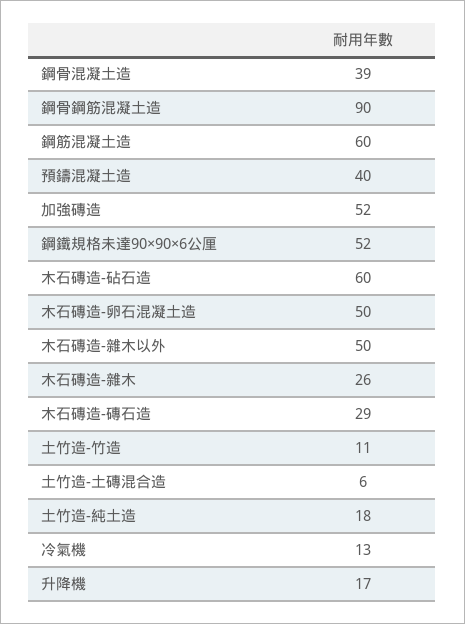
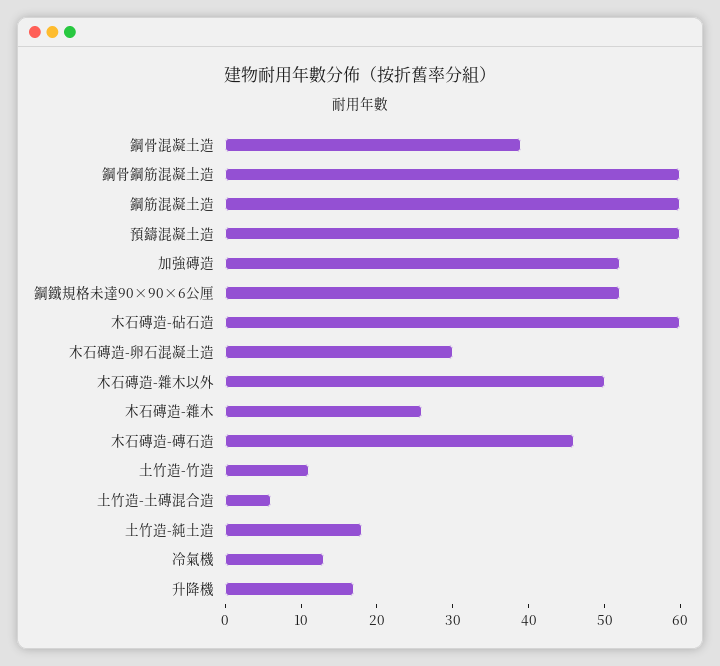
  {
    "鋼骨混凝土造": 39,
-   "鋼骨鋼筋混凝土造": 90,
+   "鋼骨鋼筋混凝土造": 60,
    "鋼筋混凝土造": 60,
-   "預鑄混凝土造": 40,
+   "預鑄混凝土造": 60,
    "加強磚造": 52,
    "鋼鐵規格未達90×90×6公厘": 52,
    "木石磚造-砧石造": 60,
-   "木石磚造-卵石混凝土造": 50,
+   "木石磚造-卵石混凝土造": 30,
    "木石磚造-雜木以外": 50,
    "木石磚造-雜木": 26,
-   "木石磚造-磚石造": 29,
+   "木石磚造-磚石造": 45,
    "土竹造-竹造": 11,
    "土竹造-土磚混合造": 6,
    "土竹造-純土造": 18,
    "冷氣機": 13,
    "升降機": 17
  }

